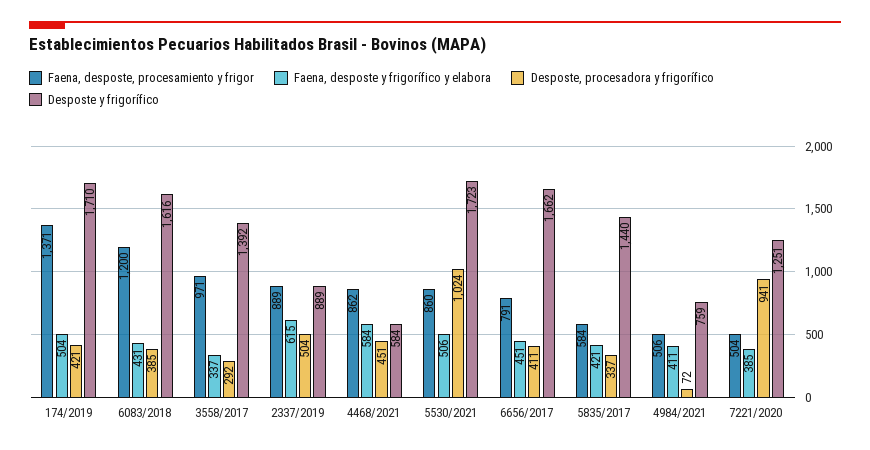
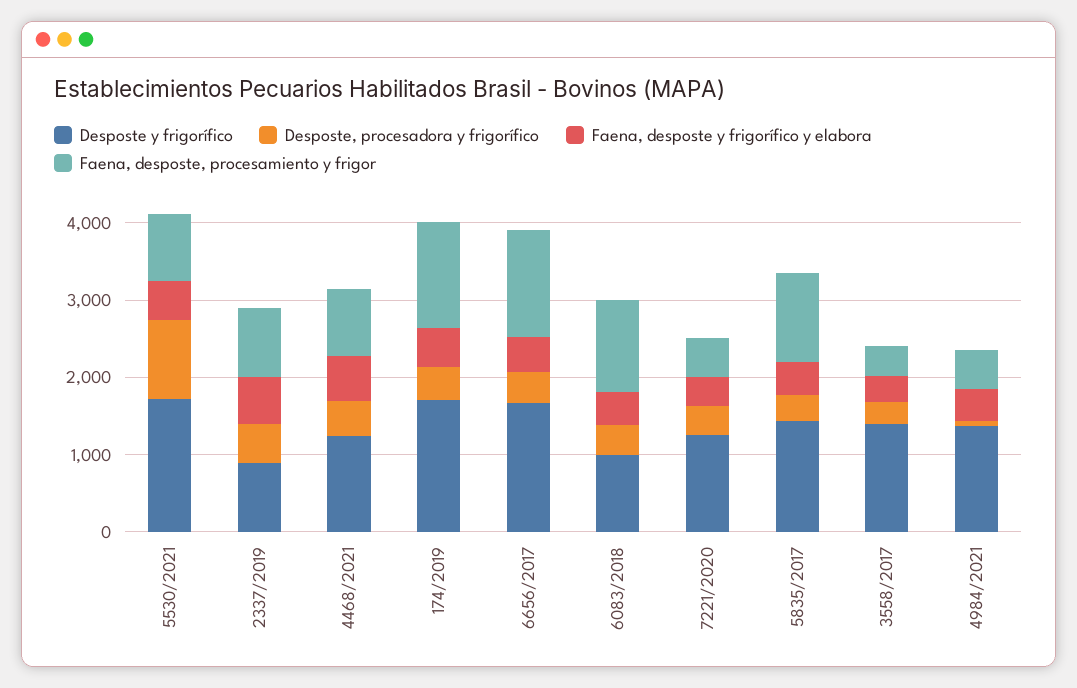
  {
    "Faena, desposte, procesamiento y frigor": {
      "174/2019": 1371,
      "6083/2018": 1200,
-     "3558/2017": 971,
+     "3558/2017": 400,
      "2337/2019": 889,
      "4468/2021": 862,
      "5530/2021": 860,
-     "6656/2017": 791,
+     "6656/2017": 1400,
-     "5835/2017": 584,
+     "5835/2017": 1200,
      "4984/2021": 506,
      "7221/2020": 504
    },
    "Faena, desposte y frigorífico y elabora": {
      "174/2019": 504,
      "6083/2018": 431,
      "3558/2017": 337,
      "2337/2019": 615,
      "4468/2021": 584,
      "5530/2021": 506,
      "6656/2017": 451,
      "5835/2017": 421,
      "4984/2021": 411,
      "7221/2020": 385
    },
    "Desposte, procesadora y frigorífico": {
      "174/2019": 421,
      "6083/2018": 385,
      "3558/2017": 292,
      "2337/2019": 504,
      "4468/2021": 451,
      "5530/2021": 1024,
      "6656/2017": 411,
      "5835/2017": 337,
      "4984/2021": 72,
-     "7221/2020": 941
+     "7221/2020": 400
    },
    "Desposte y frigorífico": {
      "174/2019": 1710,
-     "6083/2018": 1616,
+     "6083/2018": 1000,
      "3558/2017": 1392,
      "2337/2019": 889,
-     "4468/2021": 584,
+     "4468/2021": 1200,
      "5530/2021": 1723,
      "6656/2017": 1662,
      "5835/2017": 1440,
-     "4984/2021": 759,
+     "4984/2021": 1400,
      "7221/2020": 1251
    }
  }

